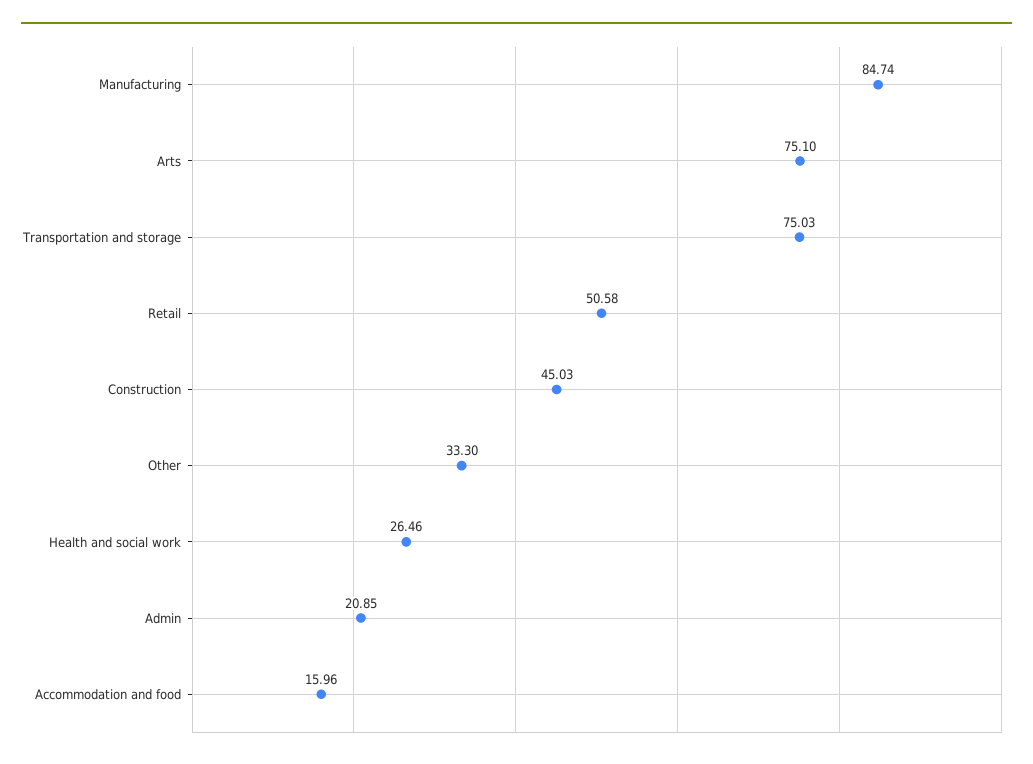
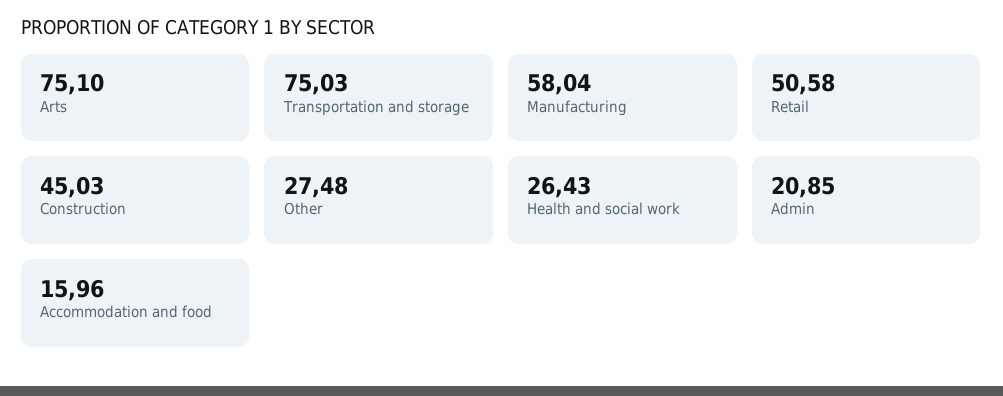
  {
-   "Manufacturing": 84.74,
+   "Manufacturing": 58.04,
    "Arts": 75.1,
    "Transportation and storage": 75.03,
    "Retail": 50.58,
    "Construction": 45.03,
-   "Other": 33.3,
+   "Other": 27.48,
-   "Health and social work": 26.46,
+   "Health and social work": 26.43,
    "Admin": 20.85,
    "Accommodation and food": 15.96
  }

